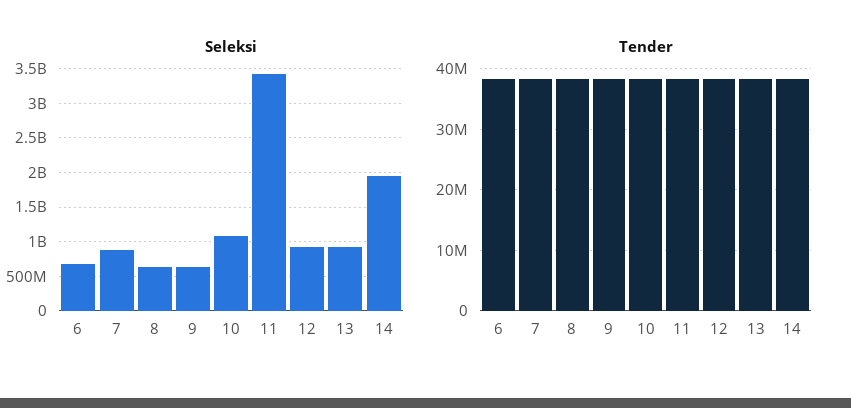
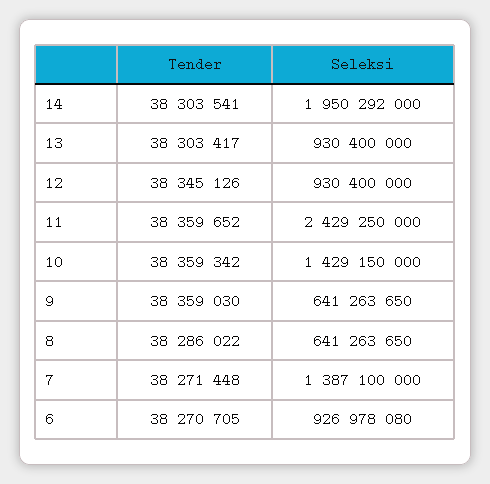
  {
    "Seleksi": {
-     "6": 700000000,
+     "6": 926978080,
-     "7": 900000000,
+     "7": 1387100000,
      "8": 641263650,
      "9": 641263650,
-     "10": 1100000000,
+     "10": 1429150000,
-     "11": 3400000000,
+     "11": 2429250000,
      "12": 930400000,
      "13": 930400000,
      "14": 1950292000
    },
    "Tender": {
      "6": 38270705,
      "7": 38271448,
      "8": 38286022,
      "9": 38359030,
      "10": 38359342,
      "11": 38359652,
      "12": 38345126,
      "13": 38303417,
      "14": 38303541
    }
  }

